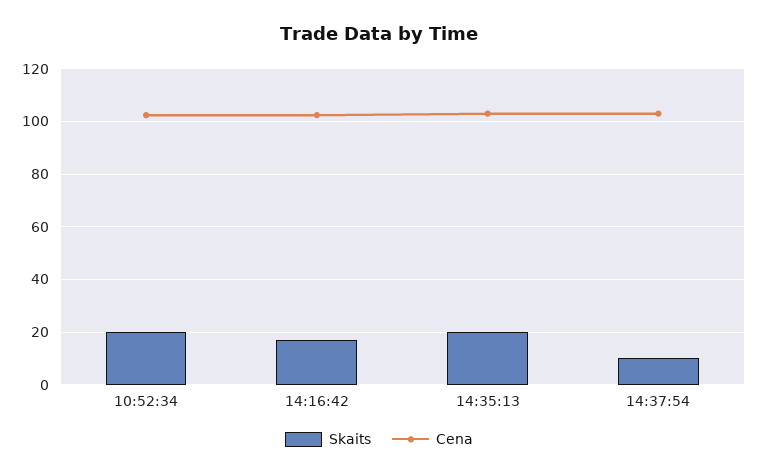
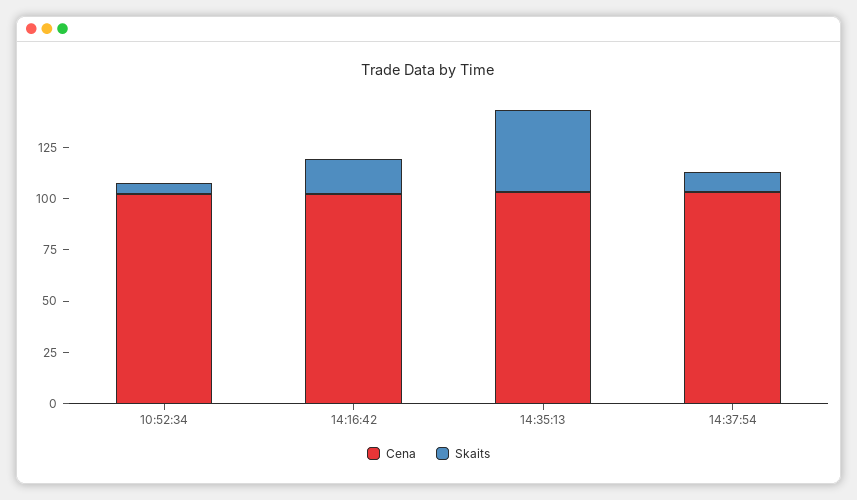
  {
    "Skaits": {
-     "10:52:34": 20,
+     "10:52:34": 5,
      "14:16:42": 17.5,
-     "14:35:13": 20,
+     "14:35:13": 40,
      "14:37:54": 10
    },
    "Cena": {
      "10:52:34": 102.5,
      "14:16:42": 102.5,
      "14:35:13": 102.5,
      "14:37:54": 102.5
    }
  }

